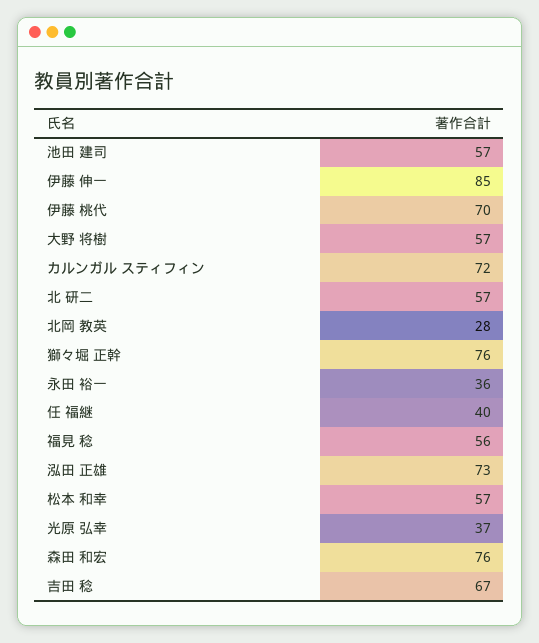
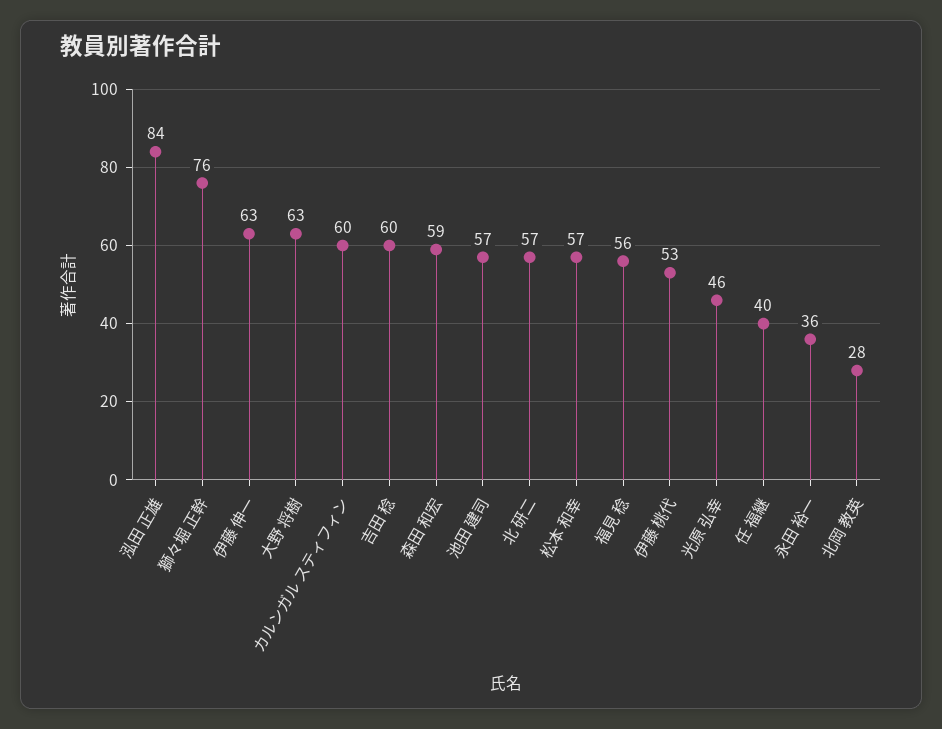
  {
    "池田 建司": 57,
-   "伊藤 伸一": 85,
+   "伊藤 伸一": 63,
-   "伊藤 桃代": 70,
+   "伊藤 桃代": 53,
-   "大野 将樹": 57,
+   "大野 将樹": 63,
-   "カルンガル スティフィン": 72,
+   "カルンガル スティフィン": 60,
    "北 研二": 57,
    "北岡 教英": 28,
    "獅々堀 正幹": 76,
    "永田 裕一": 36,
    "任 福継": 40,
    "福見 稔": 56,
-   "泓田 正雄": 73,
+   "泓田 正雄": 84,
    "松本 和幸": 57,
-   "光原 弘幸": 37,
+   "光原 弘幸": 46,
-   "森田 和宏": 76,
+   "森田 和宏": 59,
-   "吉田 稔": 67
+   "吉田 稔": 60
  }

